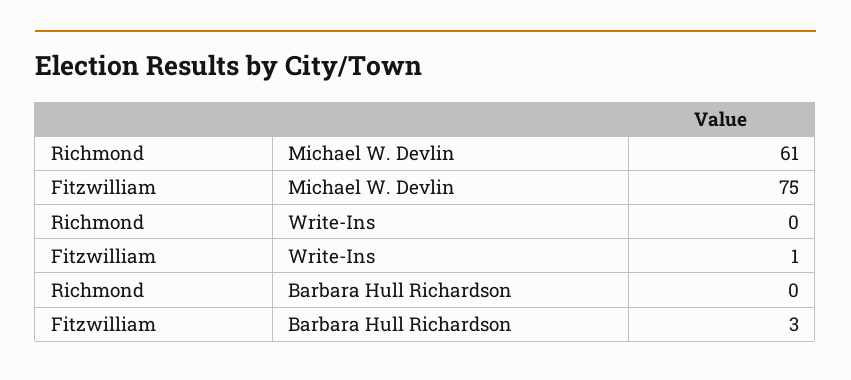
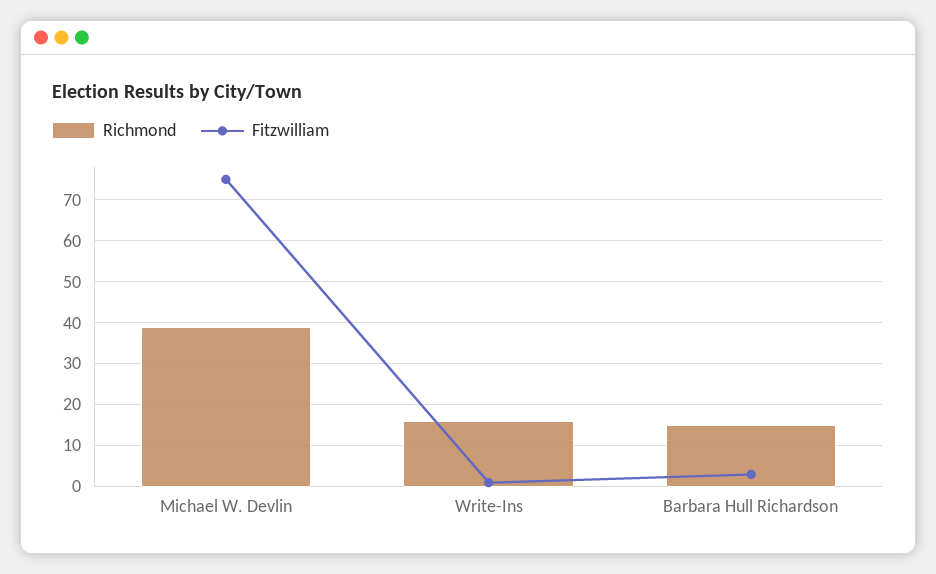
  {
    "Richmond": {
-     "Michael W. Devlin": 61,
+     "Michael W. Devlin": 40,
-     "Write-Ins": 0,
+     "Write-Ins": 15,
-     "Barbara Hull Richardson": 0
+     "Barbara Hull Richardson": 15
    },
    "Fitzwilliam": {
      "Michael W. Devlin": 75,
      "Write-Ins": 1,
      "Barbara Hull Richardson": 3
    }
  }

